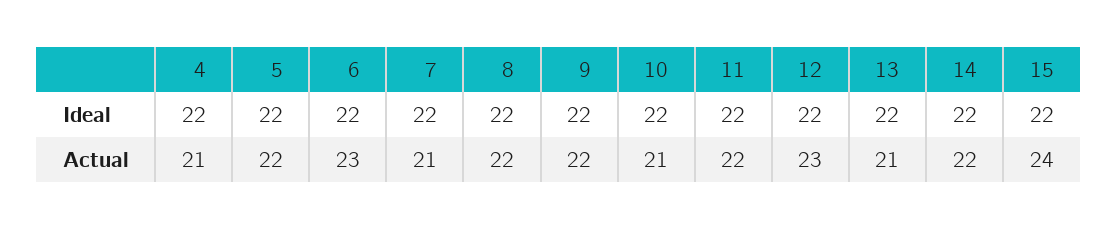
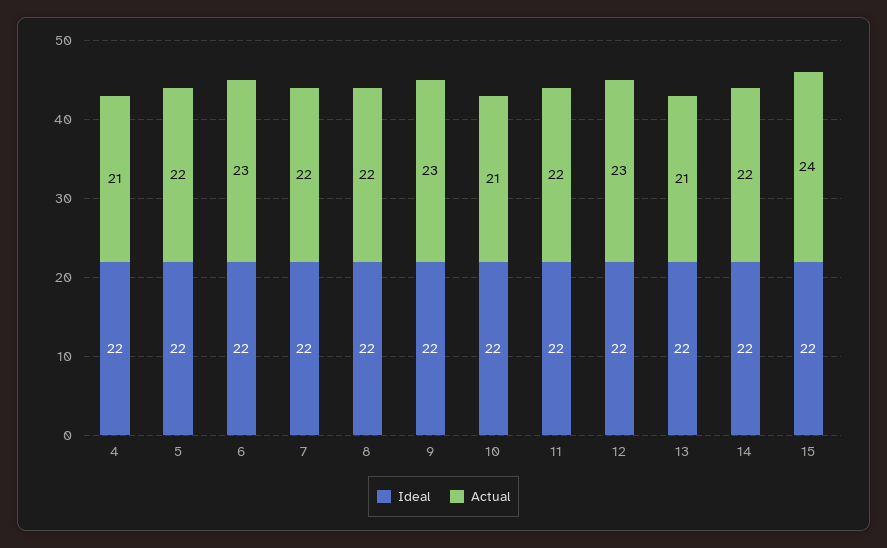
  {
    "Ideal": {
      "4": 22,
      "5": 22,
      "6": 22,
      "7": 22,
      "8": 22,
      "9": 22,
      "10": 22,
      "11": 22,
      "12": 22,
      "13": 22,
      "14": 22,
      "15": 22
    },
    "Actual": {
      "4": 21,
      "5": 22,
      "6": 23,
-     "7": 21,
+     "7": 22,
      "8": 22,
-     "9": 22,
+     "9": 23,
      "10": 21,
      "11": 22,
      "12": 23,
      "13": 21,
      "14": 22,
      "15": 24
    }
  }

